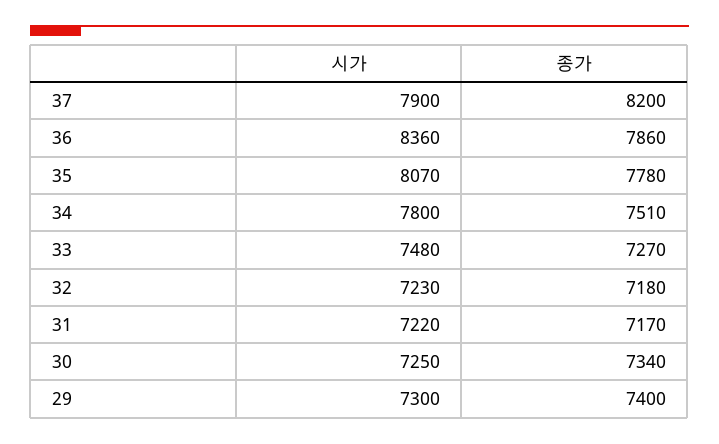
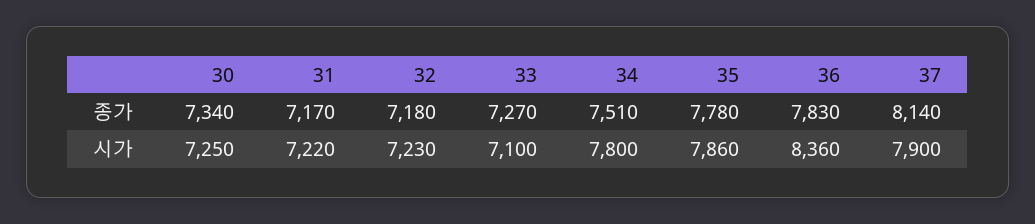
  {
    "시가": {
      "37": 7900,
      "36": 8360,
-     "35": 8070,
+     "35": 7860,
      "34": 7800,
-     "33": 7480,
+     "33": 7100,
      "32": 7230,
      "31": 7220,
-     "30": 7250,
+     "30": 7250
-     "29": 7300
    },
    "종가": {
-     "37": 8200,
+     "37": 8140,
-     "36": 7860,
+     "36": 7830,
      "35": 7780,
      "34": 7510,
      "33": 7270,
      "32": 7180,
      "31": 7170,
-     "30": 7340,
+     "30": 7340
-     "29": 7400
    }
  }

